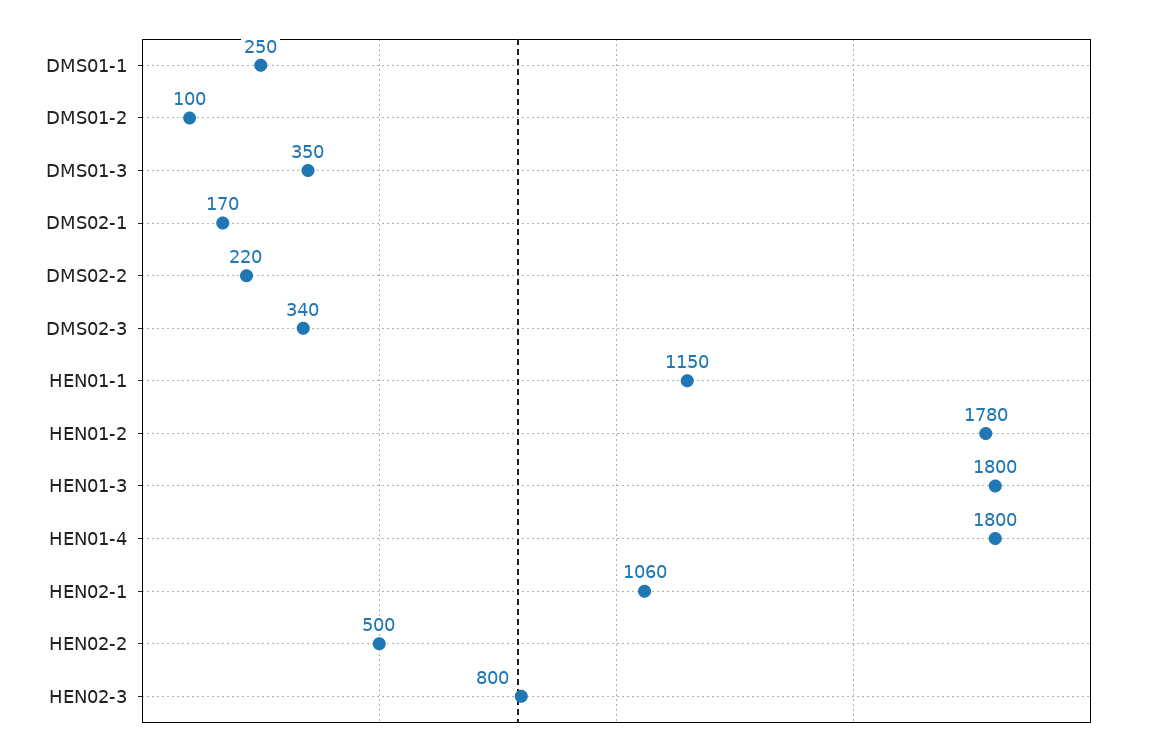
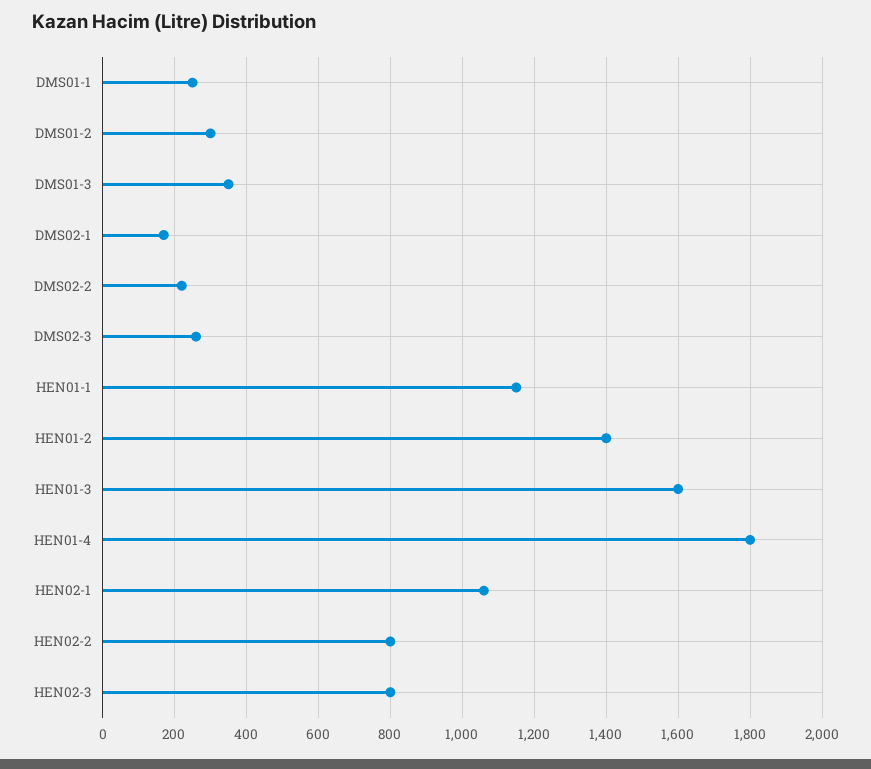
  {
    "DMS01-1": 250,
-   "DMS01-2": 100,
+   "DMS01-2": 300,
    "DMS01-3": 350,
    "DMS02-1": 170,
    "DMS02-2": 220,
-   "DMS02-3": 340,
+   "DMS02-3": 260,
    "HEN01-1": 1150,
-   "HEN01-2": 1780,
+   "HEN01-2": 1400,
-   "HEN01-3": 1800,
+   "HEN01-3": 1600,
    "HEN01-4": 1800,
    "HEN02-1": 1060,
-   "HEN02-2": 500,
+   "HEN02-2": 800,
    "HEN02-3": 800
  }

